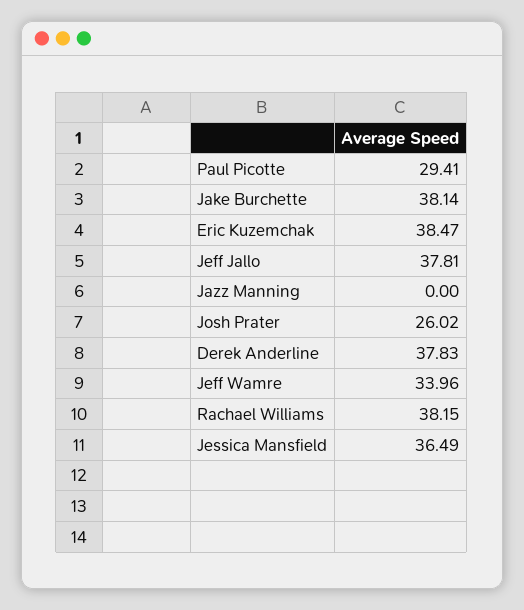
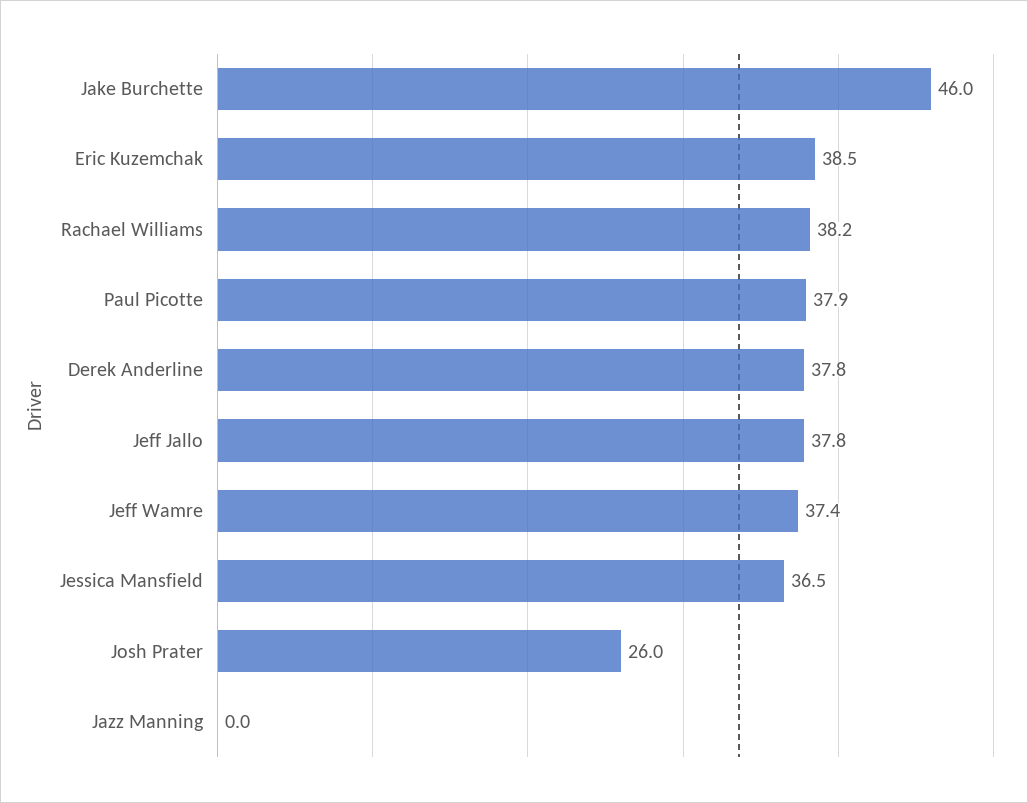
  {
-   "Paul Picotte": 29.41,
+   "Paul Picotte": 37.9,
-   "Jake Burchette": 38.14,
+   "Jake Burchette": 46,
    "Eric Kuzemchak": 38.47,
    "Jeff Jallo": 37.81,
    "Jazz Manning": 0,
    "Josh Prater": 26.02,
    "Derek Anderline": 37.83,
-   "Jeff Wamre": 33.96,
+   "Jeff Wamre": 37.4,
    "Rachael Williams": 38.15,
    "Jessica Mansfield": 36.49
  }

